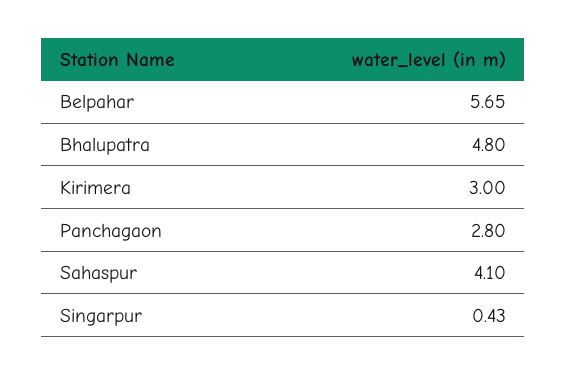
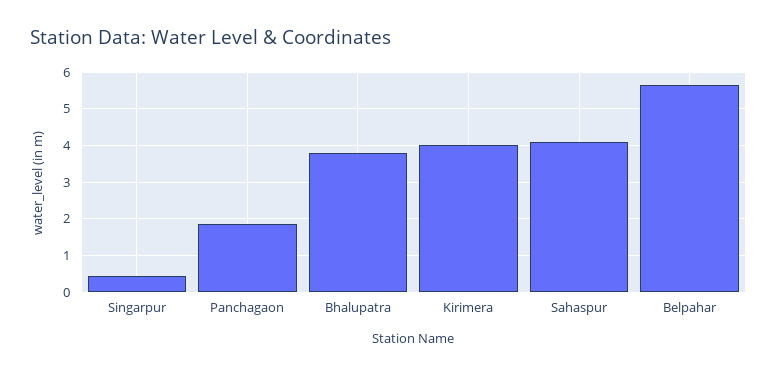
  {
    "Belpahar": 5.65,
-   "Bhalupatra": 4.8,
+   "Bhalupatra": 3.8,
-   "Kirimera": 3,
+   "Kirimera": 4,
-   "Panchagaon": 2.8,
+   "Panchagaon": 1.8,
    "Sahaspur": 4.1,
    "Singarpur": 0.43
  }

